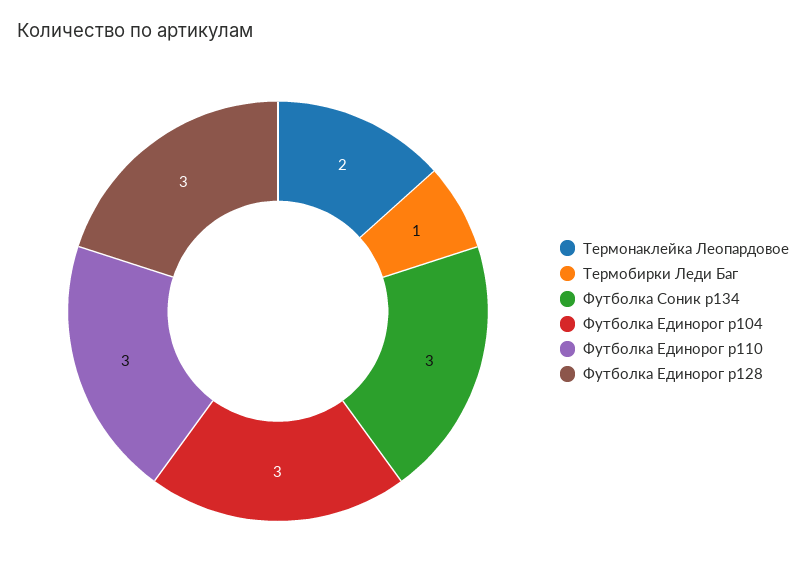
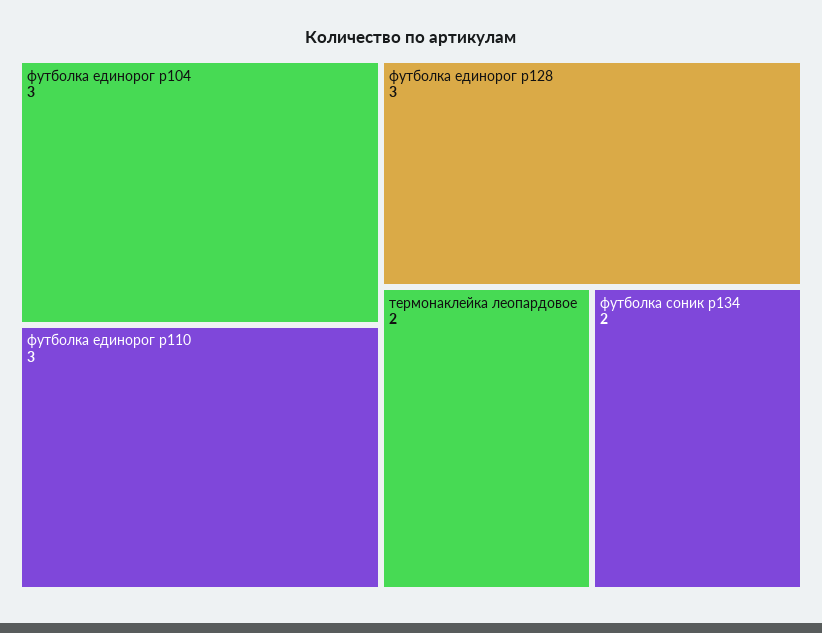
  {
    "Термонаклейка Леопардовое": 2,
-   "Термобирки Леди Баг": 1,
-   "Футболка Соник р134": 3,
+   "Футболка Соник р134": 2,
    "Футболка Единорог р104": 3,
    "Футболка Единорог р110": 3,
    "Футболка Единорог р128": 3
  }

